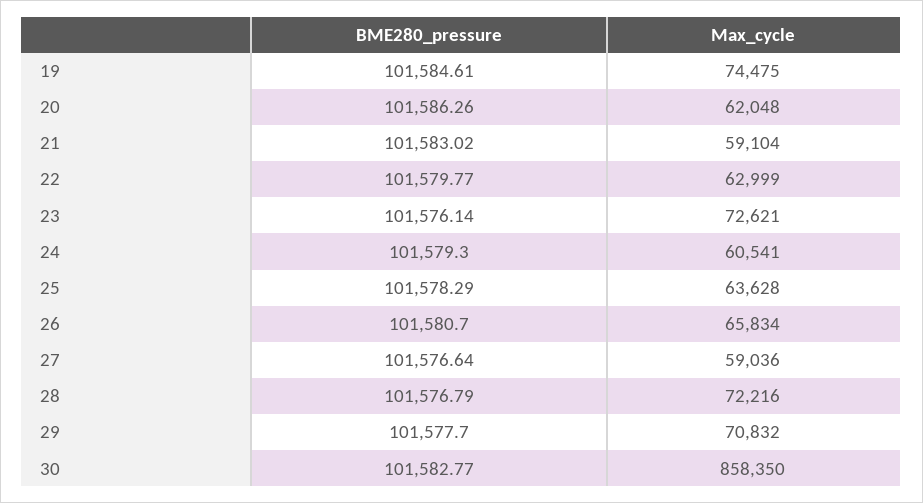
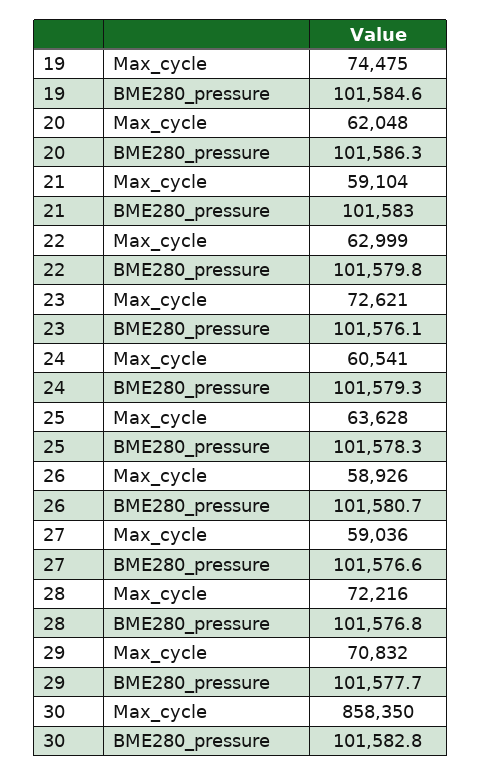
  {
    "BME280_pressure": {
      "19": 101584.61,
      "20": 101586.26,
      "21": 101583.02,
      "22": 101579.77,
      "23": 101576.14,
      "24": 101579.3,
      "25": 101578.29,
      "26": 101580.7,
      "27": 101576.64,
      "28": 101576.79,
      "29": 101577.7,
      "30": 101582.77
    },
    "Max_cycle": {
      "19": 74475,
      "20": 62048,
      "21": 59104,
      "22": 62999,
      "23": 72621,
      "24": 60541,
      "25": 63628,
-     "26": 65834,
+     "26": 58926,
      "27": 59036,
      "28": 72216,
      "29": 70832,
      "30": 858350
    }
  }

